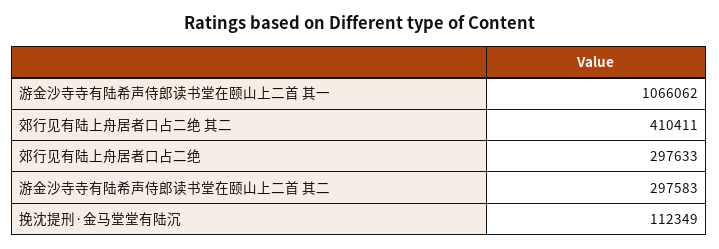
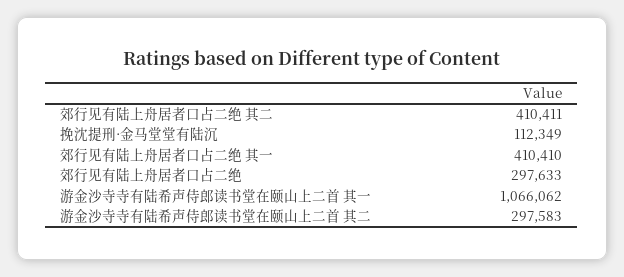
  {
    "游金沙寺寺有陆希声侍郎读书堂在颐山上二首 其一": 1066062,
    "郊行见有陆上舟居者口占二绝 其二": 410411,
    "郊行见有陆上舟居者口占二绝": 297633,
    "游金沙寺寺有陆希声侍郎读书堂在颐山上二首 其二": 297583,
-   "挽沈提刑·金马堂堂有陆沉": 112349
+   "挽沈提刑·金马堂堂有陆沉": 112349,
+   "郊行见有陆上舟居者口占二绝 其一": 410410
  }

